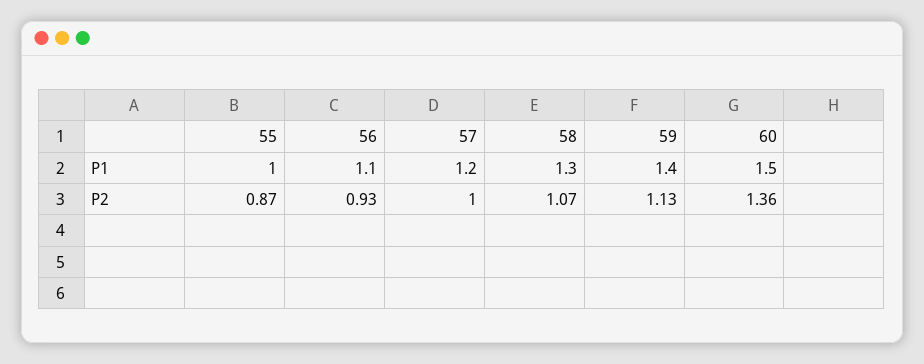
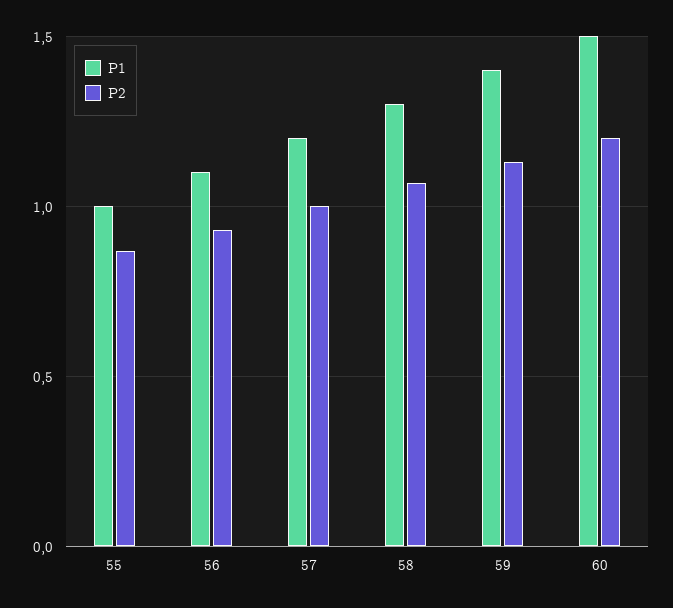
  {
    "P1": {
      "55": 1,
      "56": 1.1,
      "57": 1.2,
      "58": 1.3,
      "59": 1.4,
      "60": 1.5
    },
    "P2": {
      "55": 0.87,
      "56": 0.93,
      "57": 1,
      "58": 1.07,
      "59": 1.13,
-     "60": 1.36
+     "60": 1.2
    }
  }

